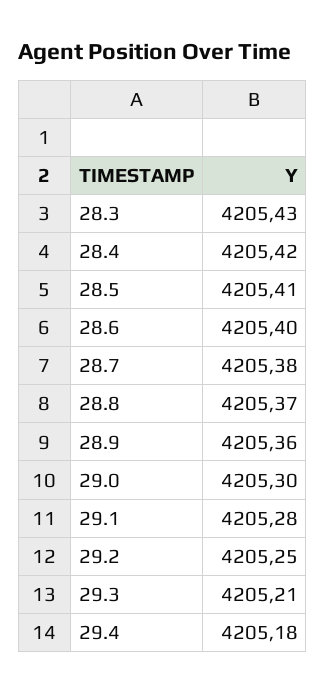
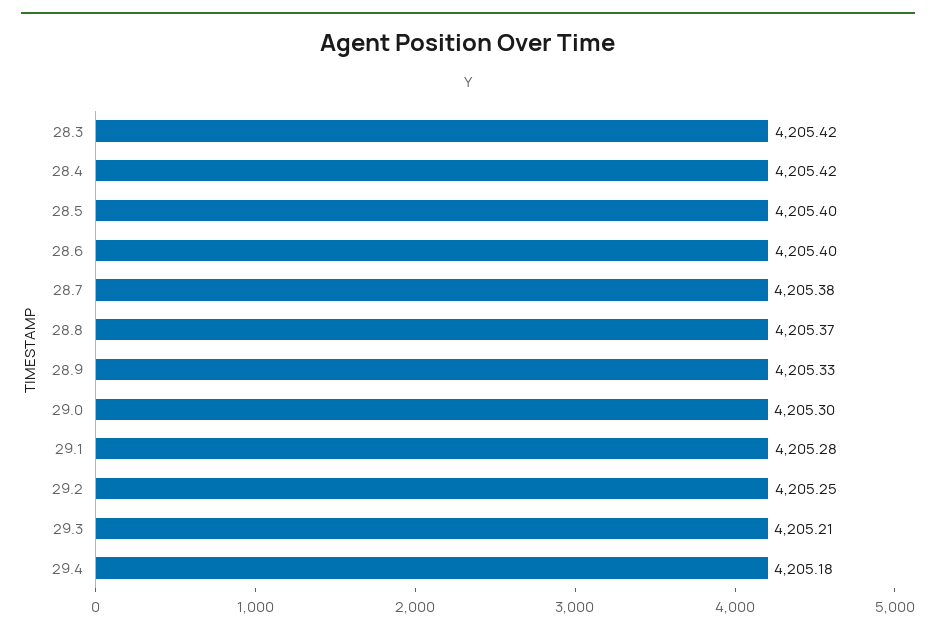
  {
-   "28.3": 4205.43,
+   "28.3": 4205.42,
    "28.4": 4205.42,
-   "28.5": 4205.41,
+   "28.5": 4205.4,
    "28.6": 4205.4,
    "28.7": 4205.38,
    "28.8": 4205.37,
-   "28.9": 4205.36,
+   "28.9": 4205.33,
    "29.0": 4205.3,
    "29.1": 4205.28,
    "29.2": 4205.25,
    "29.3": 4205.21,
    "29.4": 4205.18
  }

